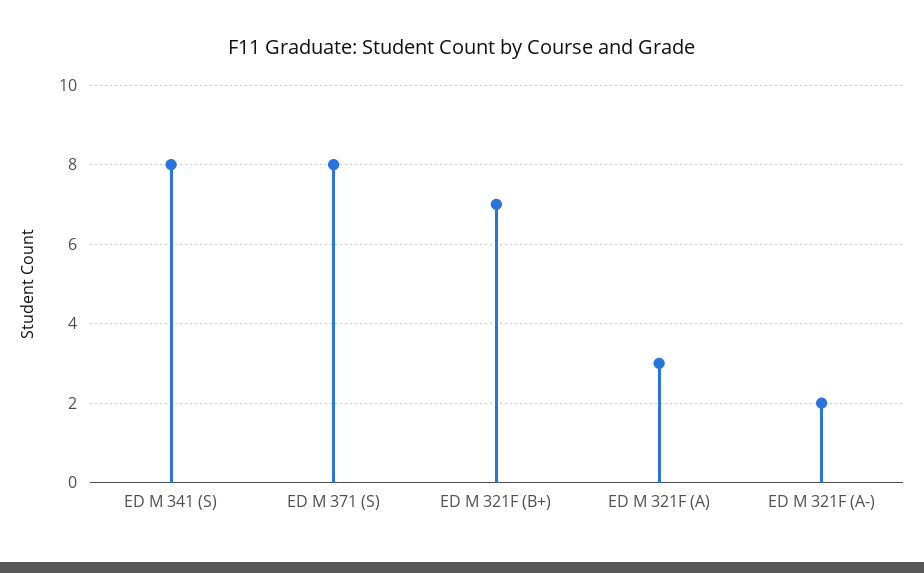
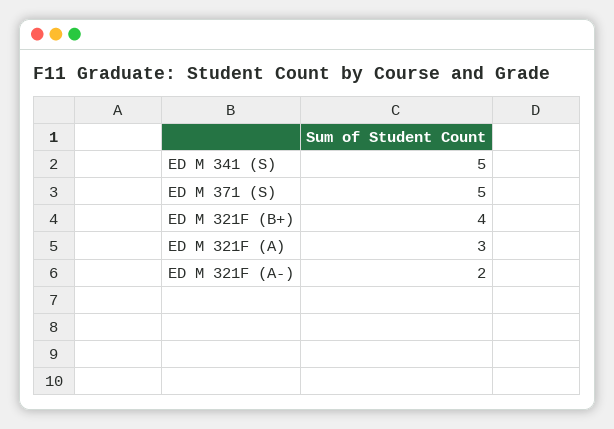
  {
-   "ED M 341 (S)": 8,
+   "ED M 341 (S)": 5,
-   "ED M 371 (S)": 8,
+   "ED M 371 (S)": 5,
-   "ED M 321F (B+)": 7,
+   "ED M 321F (B+)": 4,
    "ED M 321F (A)": 3,
    "ED M 321F (A-)": 2
  }

